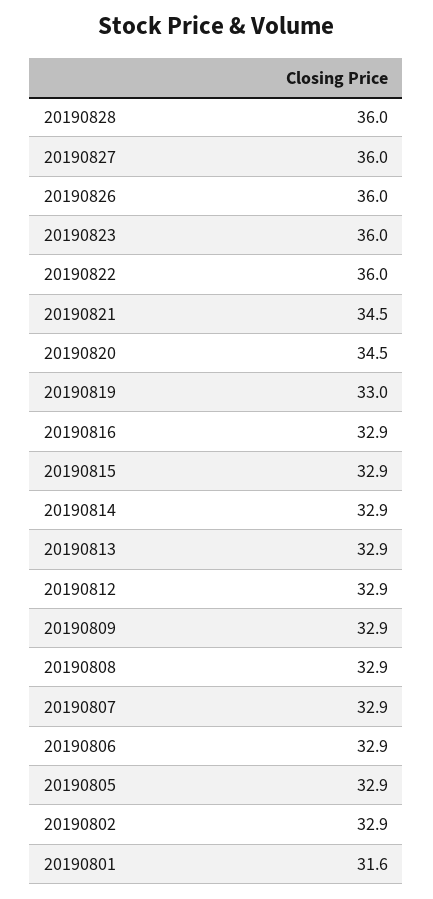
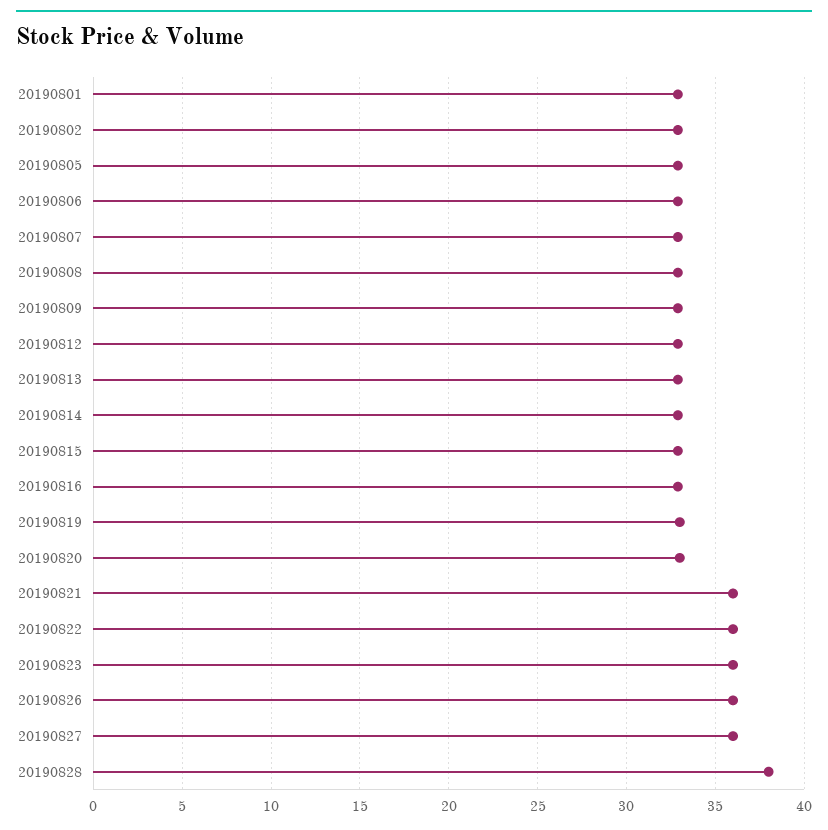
  {
-   "20190828": 36,
+   "20190828": 38,
    "20190827": 36,
    "20190826": 36,
    "20190823": 36,
    "20190822": 36,
-   "20190821": 34.5,
+   "20190821": 36,
-   "20190820": 34.5,
+   "20190820": 33,
    "20190819": 33,
    "20190816": 32.9,
    "20190815": 32.9,
    "20190814": 32.9,
    "20190813": 32.9,
    "20190812": 32.9,
    "20190809": 32.9,
    "20190808": 32.9,
    "20190807": 32.9,
    "20190806": 32.9,
    "20190805": 32.9,
    "20190802": 32.9,
-   "20190801": 31.6
+   "20190801": 33
  }

